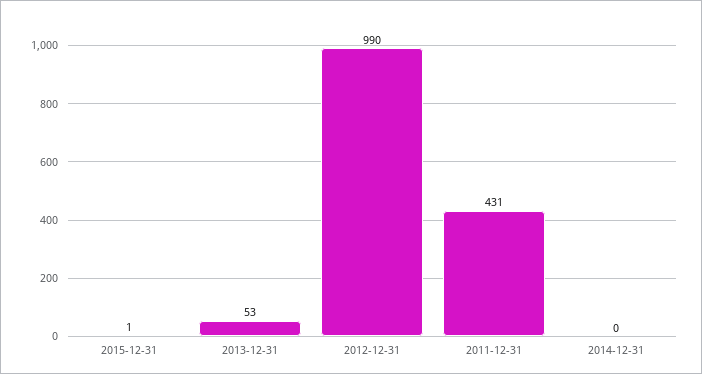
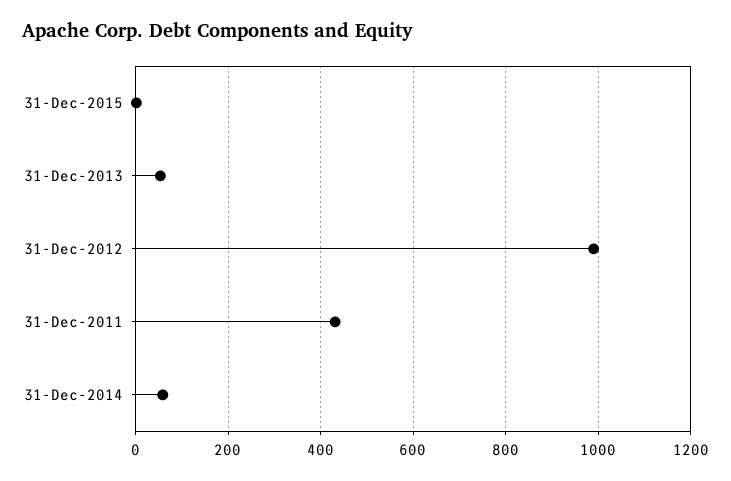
  {
    "2015-12-31": 1,
    "2013-12-31": 53,
    "2012-12-31": 990,
    "2011-12-31": 431,
-   "2014-12-31": 0
+   "2014-12-31": 60
  }

